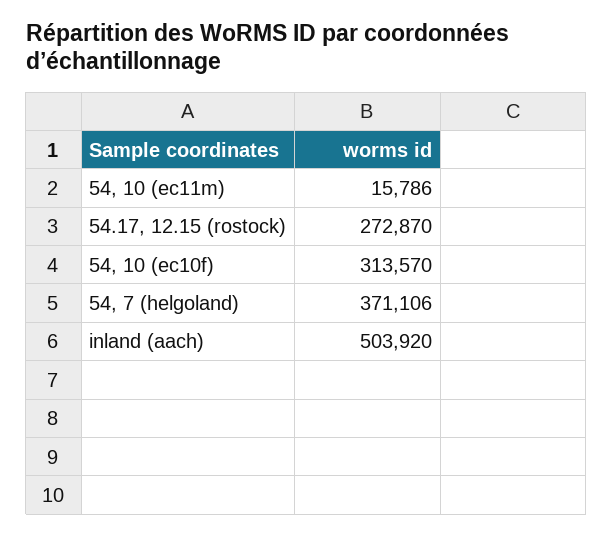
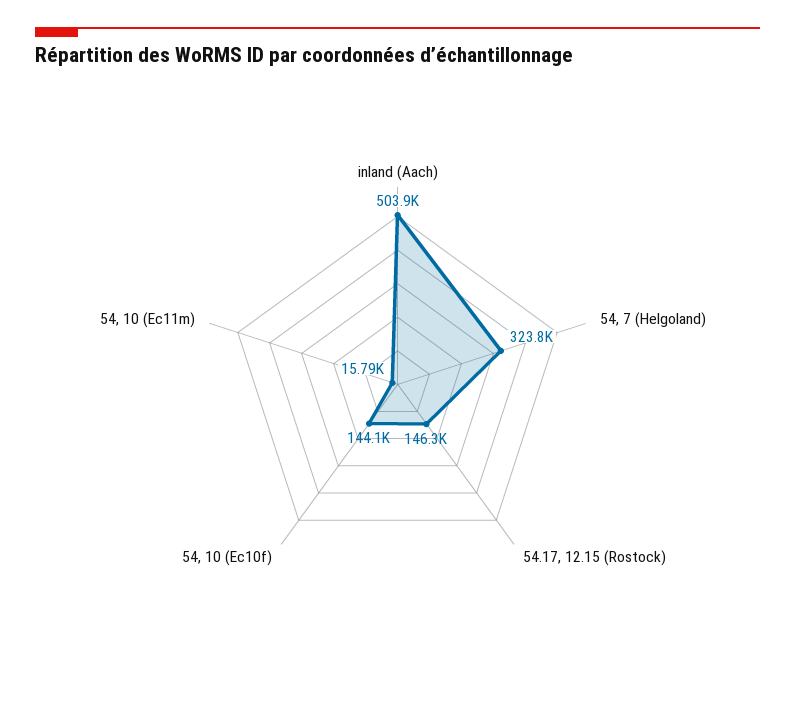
  {
    "54, 10 (ec11m)": 15786,
-   "54.17, 12.15 (rostock)": 272870,
+   "54.17, 12.15 (rostock)": 146300,
-   "54, 10 (ec10f)": 313570,
+   "54, 10 (ec10f)": 144100,
-   "54, 7 (helgoland)": 371106,
+   "54, 7 (helgoland)": 323800,
    "inland (aach)": 503920
  }

